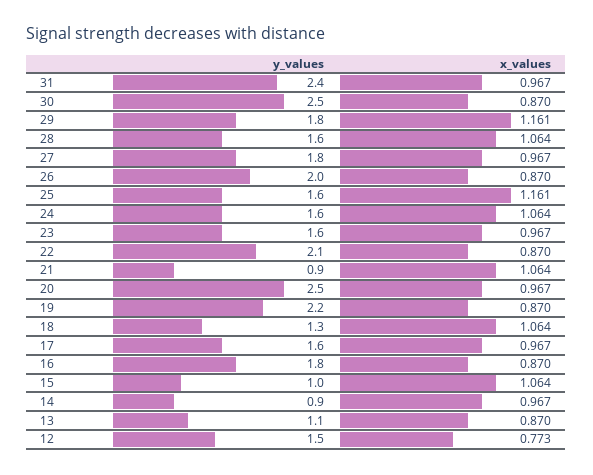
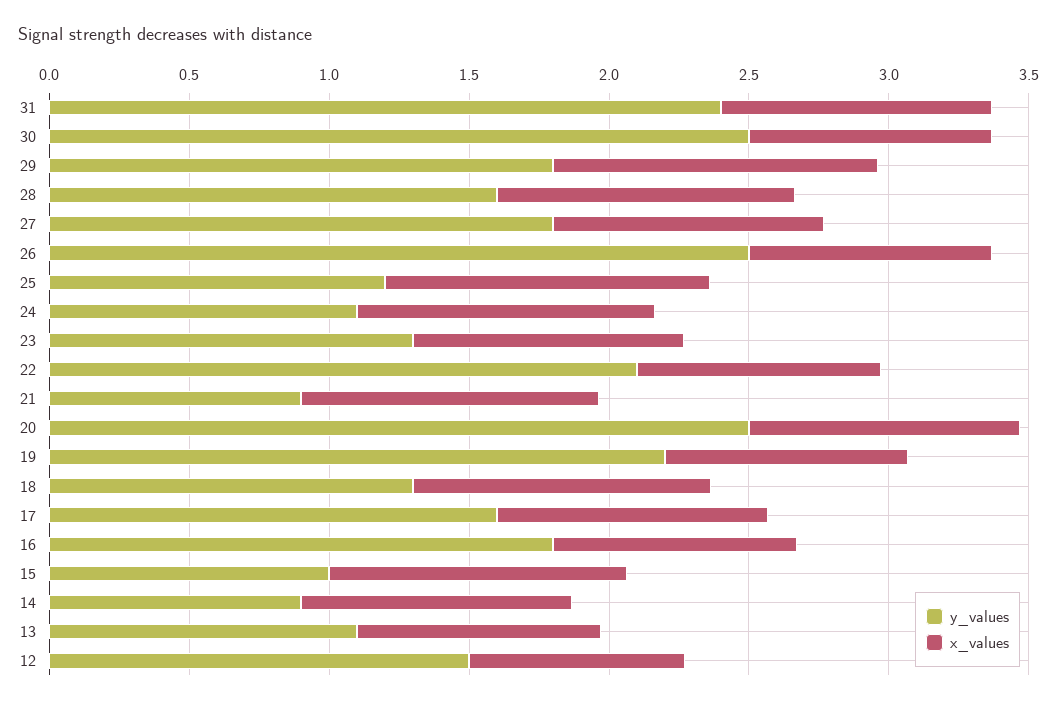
  {
    "y_values": {
      "31": 2.4,
      "30": 2.5,
      "29": 1.8,
      "28": 1.6,
      "27": 1.8,
-     "26": 2,
+     "26": 2.5,
-     "25": 1.6,
+     "25": 1.2,
-     "24": 1.6,
+     "24": 1.1,
-     "23": 1.6,
+     "23": 1.3,
      "22": 2.1,
      "21": 0.9,
      "20": 2.5,
      "19": 2.2,
      "18": 1.3,
      "17": 1.6,
      "16": 1.8,
      "15": 1,
      "14": 0.9,
      "13": 1.1,
      "12": 1.5
    },
    "x_values": {
      "31": 0.967,
      "30": 0.87,
      "29": 1.161,
      "28": 1.064,
      "27": 0.967,
      "26": 0.87,
      "25": 1.161,
      "24": 1.064,
      "23": 0.967,
      "22": 0.87,
      "21": 1.064,
      "20": 0.967,
      "19": 0.87,
      "18": 1.064,
      "17": 0.967,
      "16": 0.87,
      "15": 1.064,
      "14": 0.967,
      "13": 0.87,
      "12": 0.773
    }
  }

